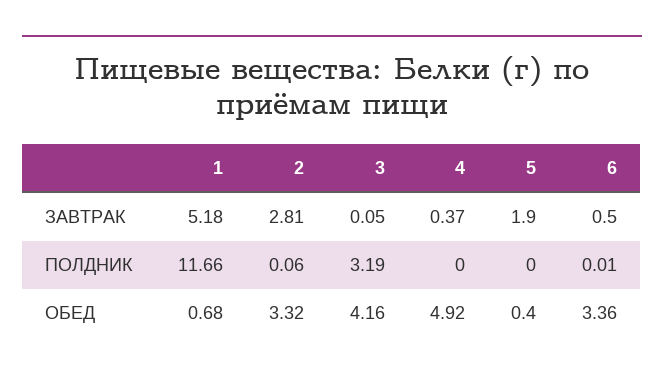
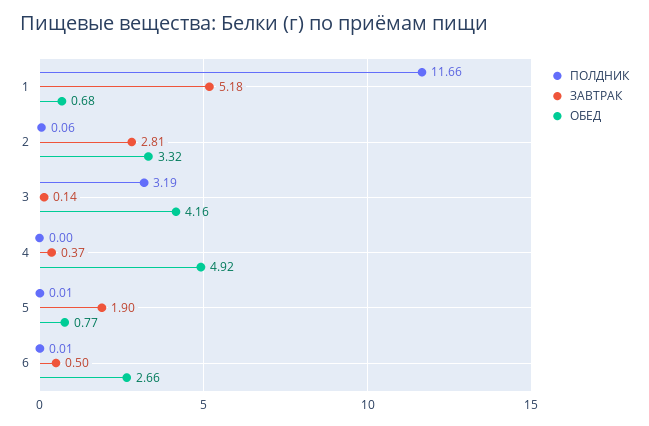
  {
    "ЗАВТРАК": {
      "1": 5.18,
      "2": 2.81,
-     "3": 0.05,
+     "3": 0.14,
      "4": 0.37,
      "5": 1.9,
      "6": 0.5
    },
    "ПОЛДНИК": {
      "1": 11.66,
      "2": 0.06,
      "3": 3.19,
      "4": 0,
-     "5": 0,
+     "5": 0.01,
      "6": 0.01
    },
    "ОБЕД": {
      "1": 0.68,
      "2": 3.32,
      "3": 4.16,
      "4": 4.92,
-     "5": 0.4,
+     "5": 0.77,
-     "6": 3.36
+     "6": 2.66
    }
  }

